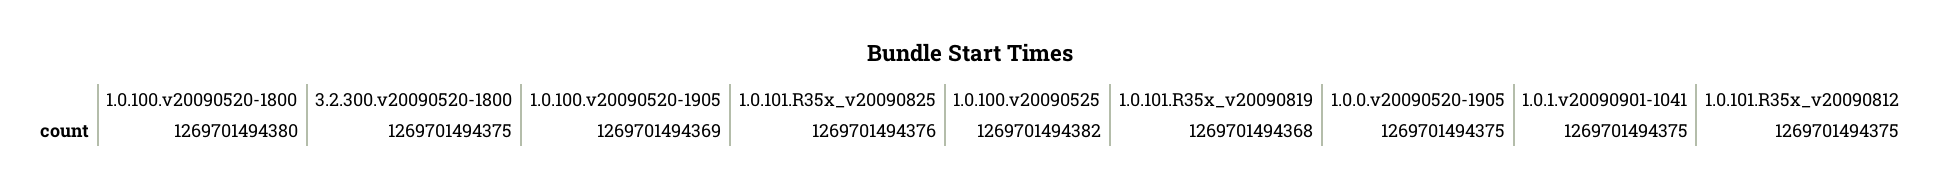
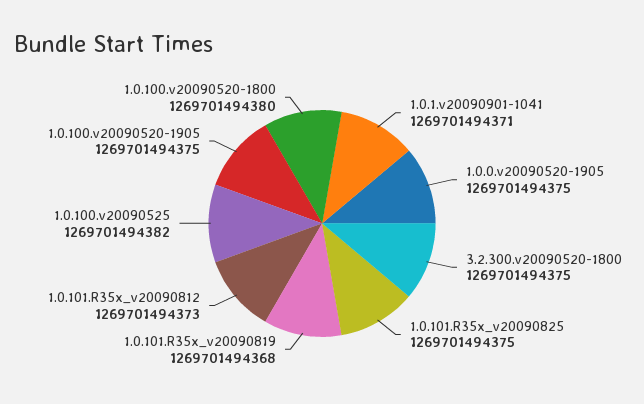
  {
    "1.0.100.v20090520-1800": 1269701494380,
    "3.2.300.v20090520-1800": 1269701494375,
-   "1.0.100.v20090520-1905": 1269701494369,
+   "1.0.100.v20090520-1905": 1269701494375,
-   "1.0.101.R35x_v20090825": 1269701494376,
+   "1.0.101.R35x_v20090825": 1269701494375,
    "1.0.100.v20090525": 1269701494382,
    "1.0.101.R35x_v20090819": 1269701494368,
    "1.0.0.v20090520-1905": 1269701494375,
-   "1.0.1.v20090901-1041": 1269701494375,
+   "1.0.1.v20090901-1041": 1269701494371,
-   "1.0.101.R35x_v20090812": 1269701494375
+   "1.0.101.R35x_v20090812": 1269701494373
  }

